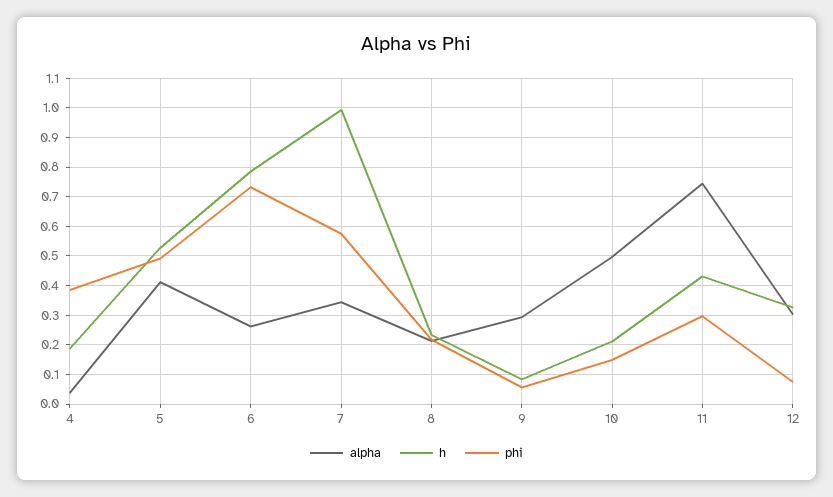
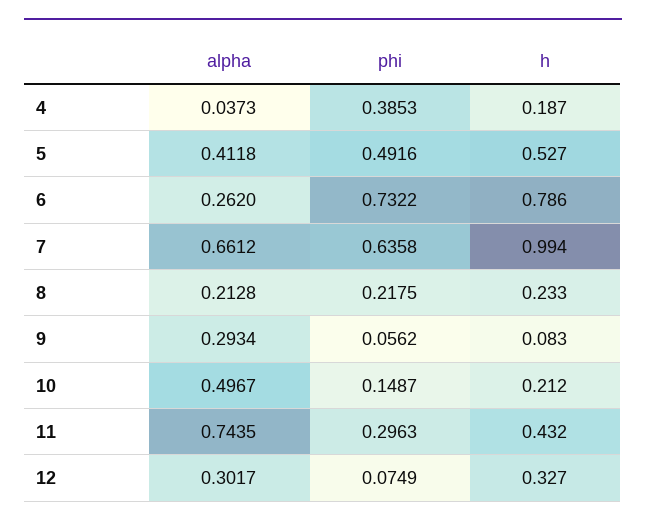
  {
    "alpha": {
      "4": 0.0373,
      "5": 0.4118,
      "6": 0.262,
-     "7": 0.35,
+     "7": 0.6612,
      "8": 0.2128,
      "9": 0.2934,
      "10": 0.4967,
      "11": 0.7435,
      "12": 0.3017
    },
    "h": {
      "4": 0.187,
      "5": 0.527,
      "6": 0.786,
      "7": 0.994,
      "8": 0.233,
      "9": 0.083,
      "10": 0.212,
      "11": 0.432,
      "12": 0.327
    },
    "phi": {
      "4": 0.3853,
      "5": 0.4916,
      "6": 0.7322,
-     "7": 0.575,
+     "7": 0.6358,
      "8": 0.2175,
      "9": 0.0562,
      "10": 0.1487,
      "11": 0.2963,
      "12": 0.0749
    }
  }

